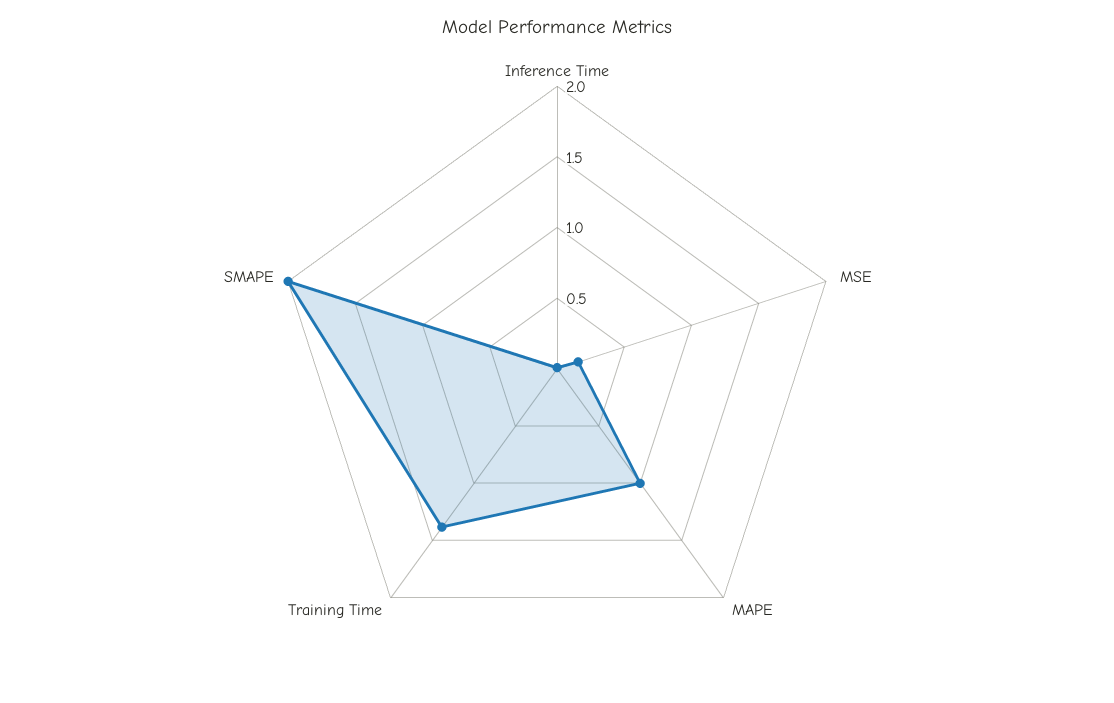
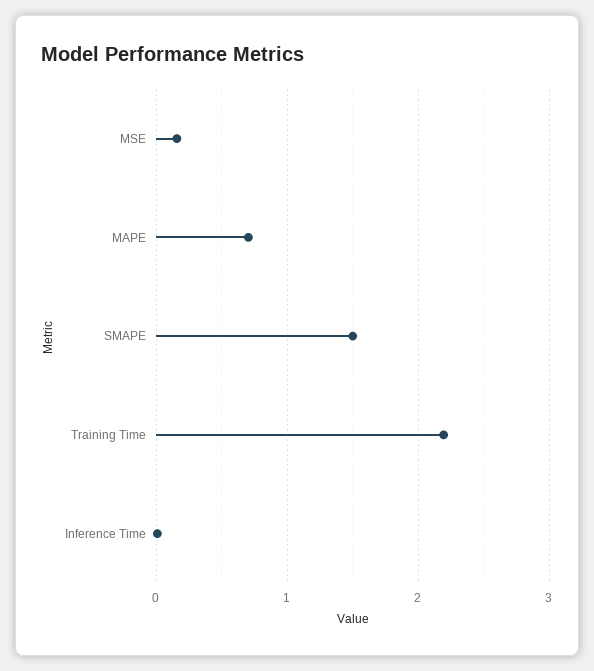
  {
    "Inference Time": 0,
    "MSE": 0.2,
-   "MAPE": 1,
+   "MAPE": 0.7,
-   "Training Time": 1.4,
+   "Training Time": 2.2,
-   "SMAPE": 2
+   "SMAPE": 1.5
  }

